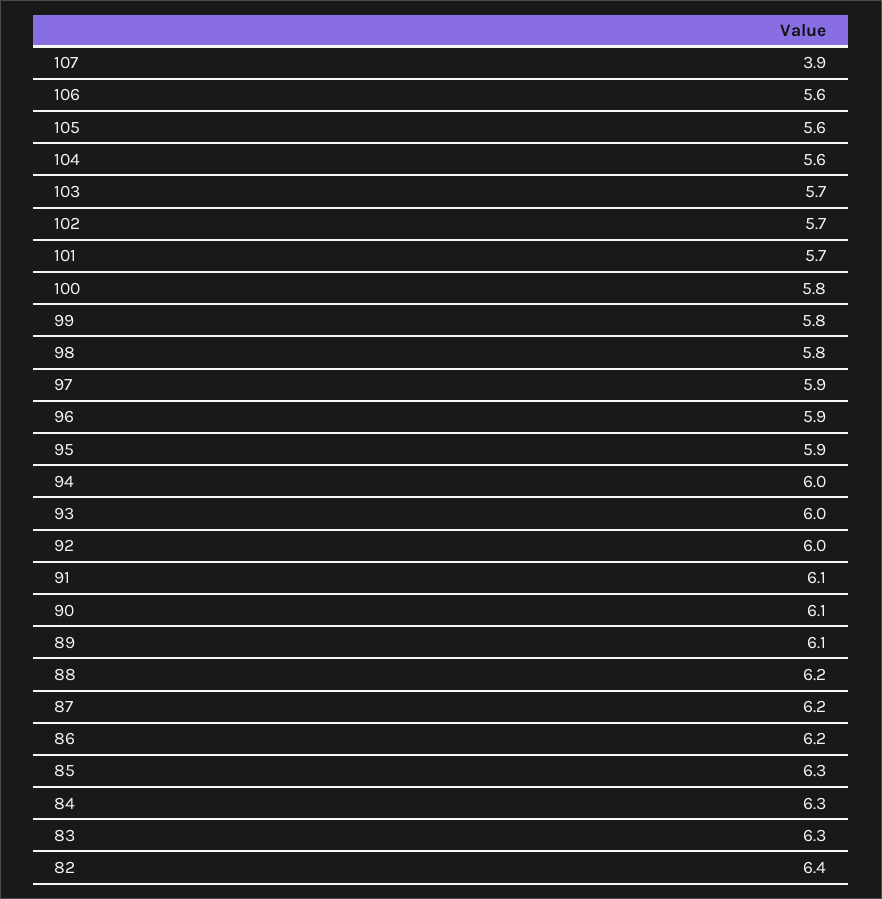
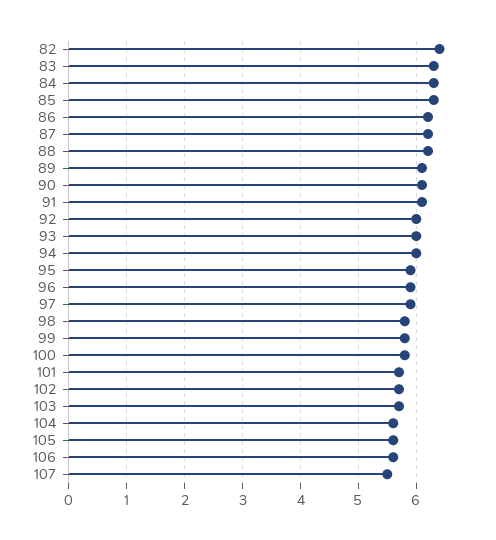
  {
-   "107": 3.9,
+   "107": 5.5,
    "106": 5.6,
    "105": 5.6,
    "104": 5.6,
    "103": 5.7,
    "102": 5.7,
    "101": 5.7,
    "100": 5.8,
    "99": 5.8,
    "98": 5.8,
    "97": 5.9,
    "96": 5.9,
    "95": 5.9,
    "94": 6,
    "93": 6,
    "92": 6,
    "91": 6.1,
    "90": 6.1,
    "89": 6.1,
    "88": 6.2,
    "87": 6.2,
    "86": 6.2,
    "85": 6.3,
    "84": 6.3,
    "83": 6.3,
    "82": 6.4
  }

